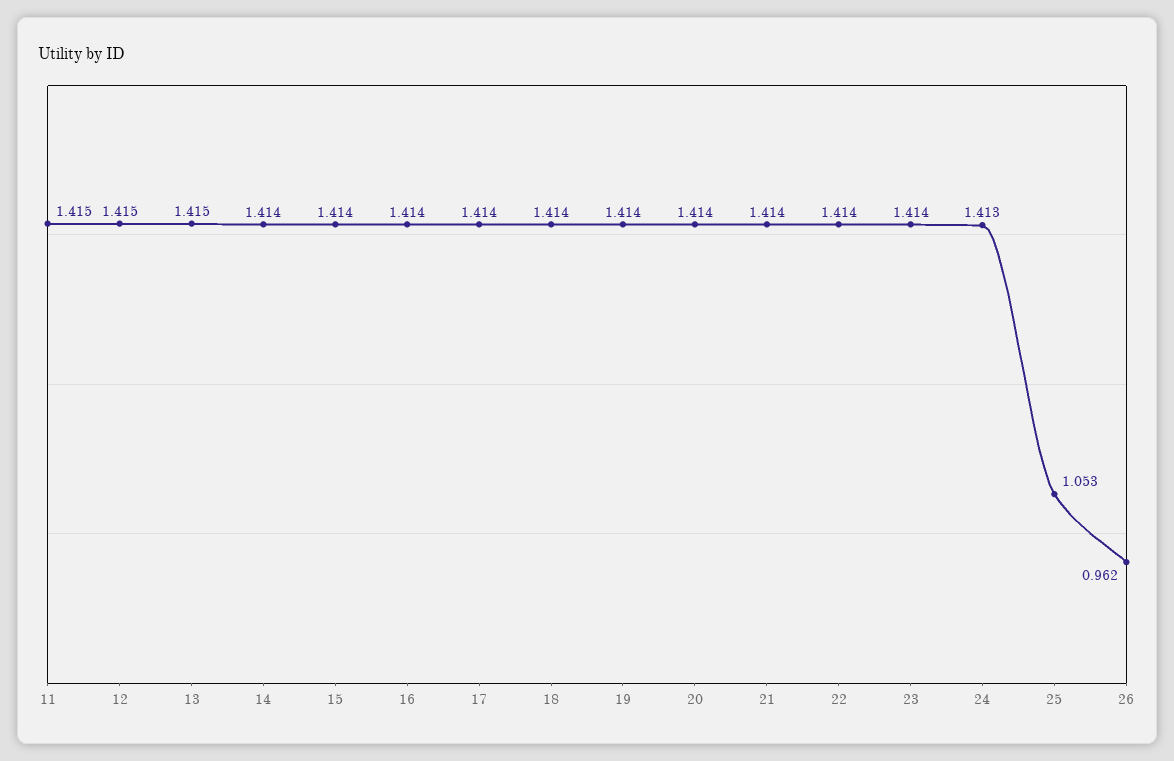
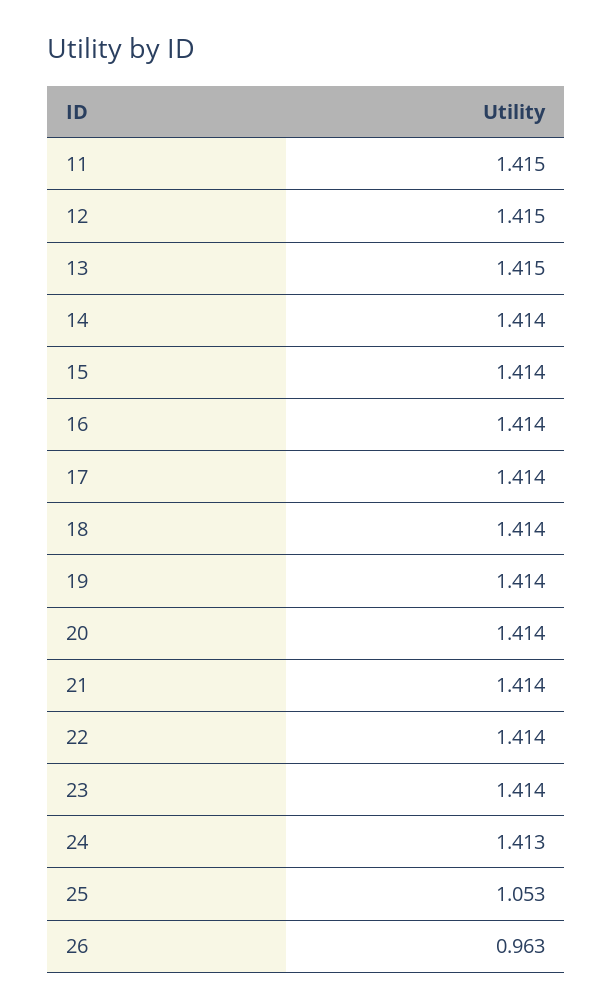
  {
    "11": 1.415,
    "12": 1.415,
    "13": 1.415,
    "14": 1.414,
    "15": 1.414,
    "16": 1.414,
    "17": 1.414,
    "18": 1.414,
    "19": 1.414,
    "20": 1.414,
    "21": 1.414,
    "22": 1.414,
    "23": 1.414,
    "24": 1.413,
    "25": 1.053,
-   "26": 0.962
+   "26": 0.963
  }

